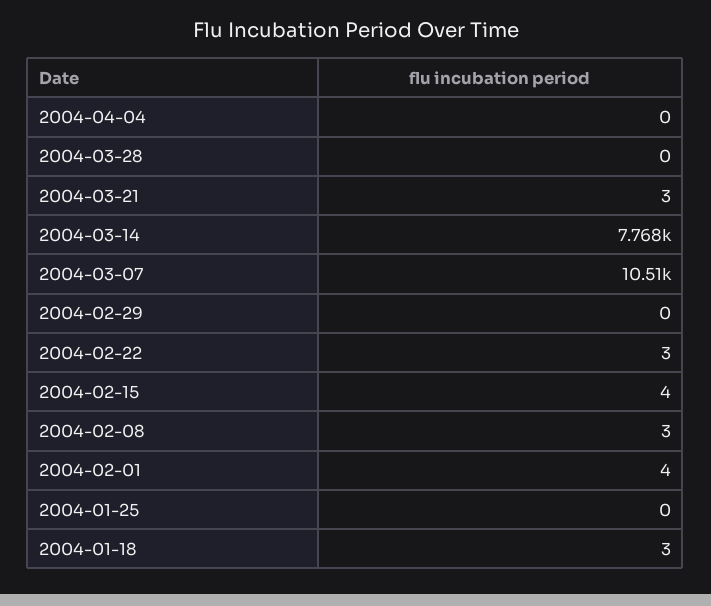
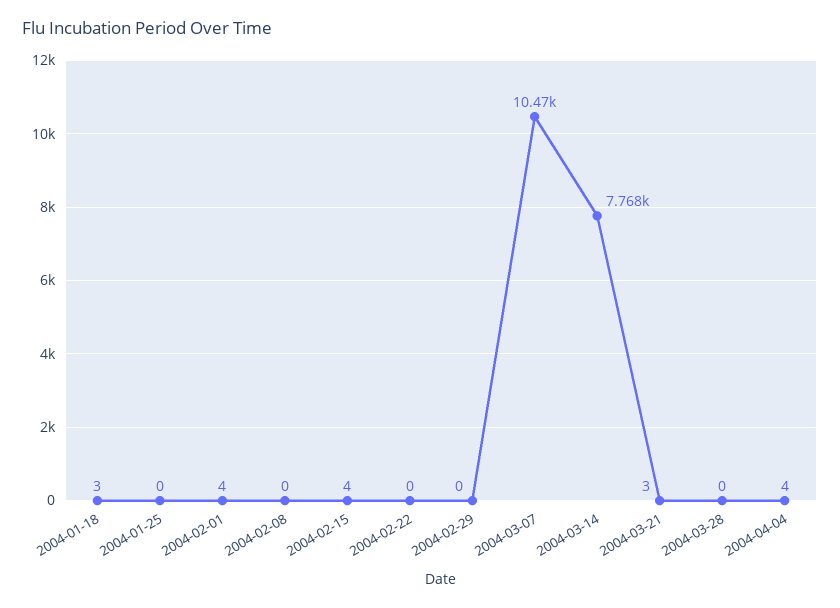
  {
-   "2004-04-04": 0,
+   "2004-04-04": 4,
    "2004-03-28": 0,
    "2004-03-21": 3,
    "2004-03-14": 7768,
-   "2004-03-07": 10510,
+   "2004-03-07": 10470,
    "2004-02-29": 0,
-   "2004-02-22": 3,
+   "2004-02-22": 0,
    "2004-02-15": 4,
-   "2004-02-08": 3,
+   "2004-02-08": 0,
    "2004-02-01": 4,
    "2004-01-25": 0,
    "2004-01-18": 3
  }

